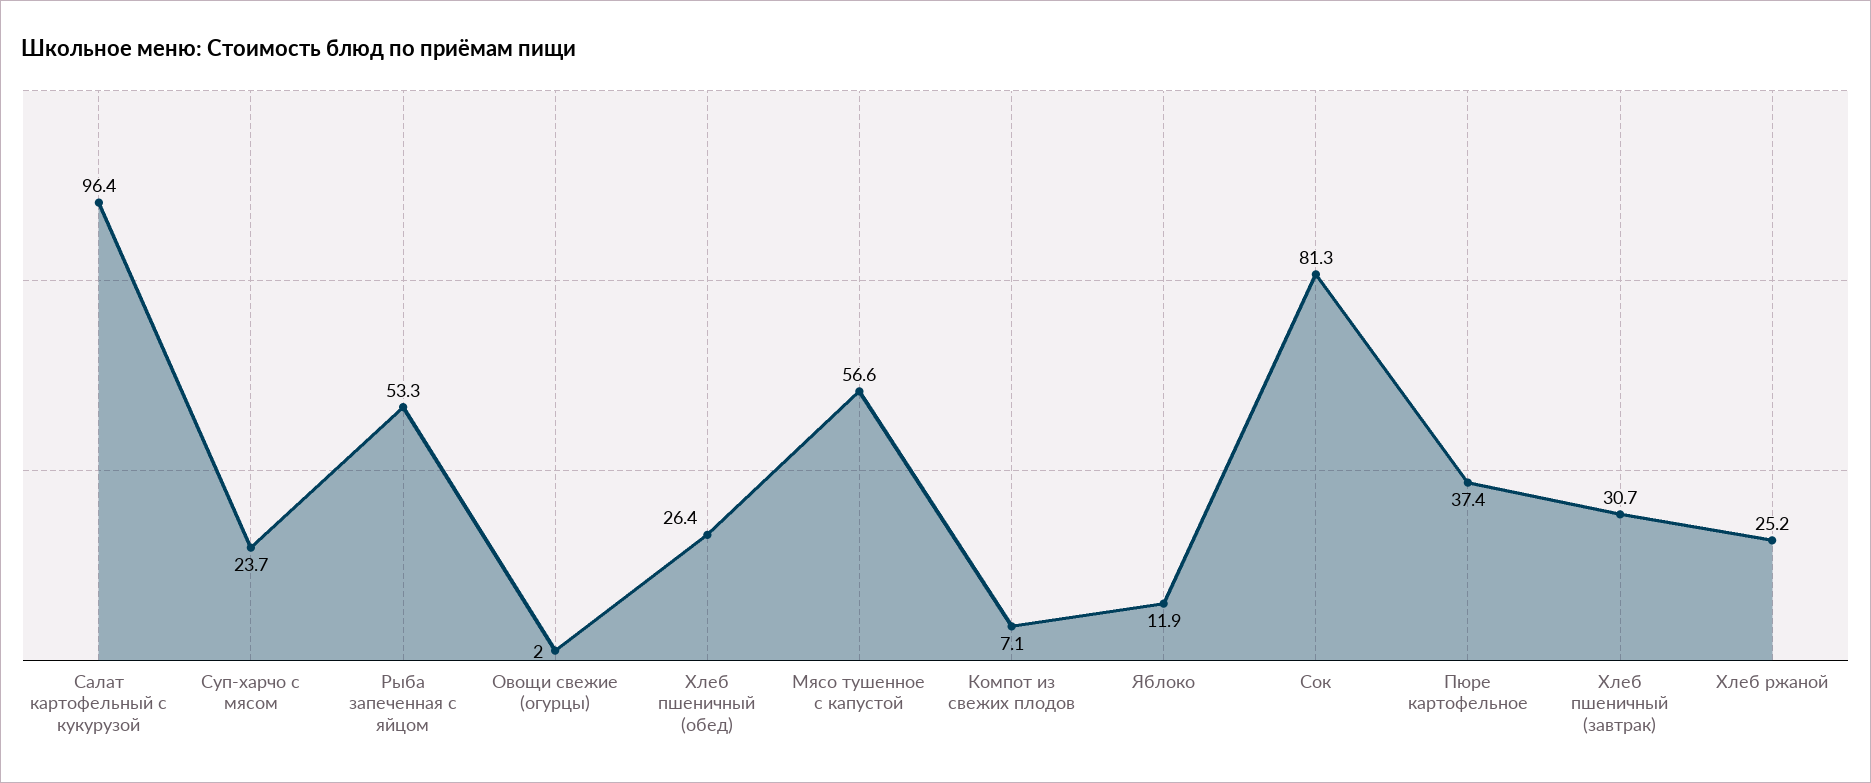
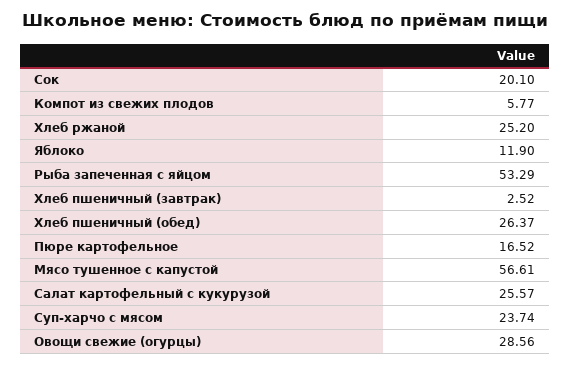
  {
-   "Салат картофельный с кукурузой": 96.4,
+   "Салат картофельный с кукурузой": 25.57,
    "Суп-харчо с мясом": 23.74,
    "Рыба запеченная с яйцом": 53.29,
-   "Овощи свежие (огурцы)": 2,
+   "Овощи свежие (огурцы)": 28.56,
    "Хлеб пшеничный (обед)": 26.37,
    "Мясо тушенное с капустой": 56.61,
-   "Компот из свежих плодов": 7.1,
+   "Компот из свежих плодов": 5.77,
    "Яблоко": 11.9,
-   "Сок": 81.3,
+   "Сок": 20.1,
-   "Пюре картофельное": 37.4,
+   "Пюре картофельное": 16.52,
-   "Хлеб пшеничный (завтрак)": 30.7,
+   "Хлеб пшеничный (завтрак)": 2.52,
    "Хлеб ржаной": 25.2
  }

